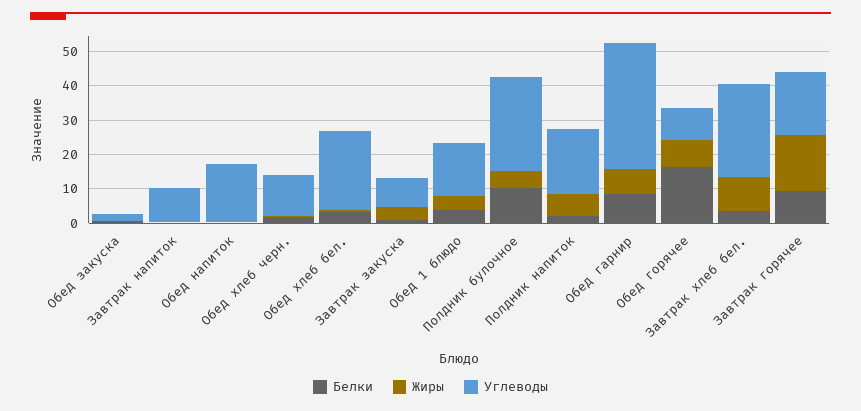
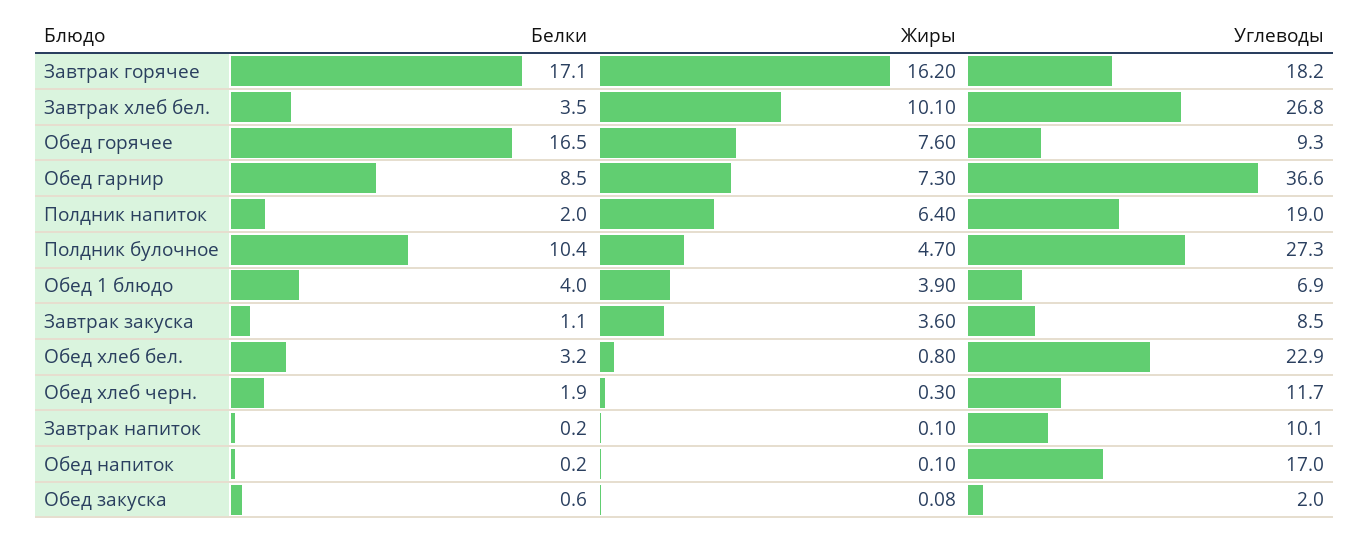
  {
    "Белки": {
      "Обед закуска": 0.6,
      "Завтрак напиток": 0.2,
      "Обед напиток": 0.2,
      "Обед хлеб черн.": 1.9,
      "Обед хлеб бел.": 3.2,
      "Завтрак закуска": 1.1,
      "Обед 1 блюдо": 4,
      "Полдник булочное": 10.4,
      "Полдник напиток": 2,
      "Обед гарнир": 8.5,
      "Обед горячее": 16.5,
      "Завтрак хлеб бел.": 3.5,
-     "Завтрак горячее": 10
+     "Завтрак горячее": 17.1
    },
    "Жиры": {
      "Обед закуска": 0.08,
      "Завтрак напиток": 0.1,
      "Обед напиток": 0.1,
      "Обед хлеб черн.": 0.3,
      "Обед хлеб бел.": 0.8,
      "Завтрак закуска": 3.6,
      "Обед 1 блюдо": 3.9,
      "Полдник булочное": 4.7,
      "Полдник напиток": 6.4,
      "Обед гарнир": 7.3,
      "Обед горячее": 7.6,
      "Завтрак хлеб бел.": 10.1,
      "Завтрак горячее": 16.2
    },
    "Углеводы": {
      "Обед закуска": 2,
      "Завтрак напиток": 10.1,
      "Обед напиток": 17,
      "Обед хлеб черн.": 11.7,
      "Обед хлеб бел.": 22.9,
      "Завтрак закуска": 8.5,
-     "Обед 1 блюдо": 15,
+     "Обед 1 блюдо": 6.9,
      "Полдник булочное": 27.3,
      "Полдник напиток": 19,
      "Обед гарнир": 36.6,
      "Обед горячее": 9.3,
      "Завтрак хлеб бел.": 26.8,
      "Завтрак горячее": 18.2
    }
  }

